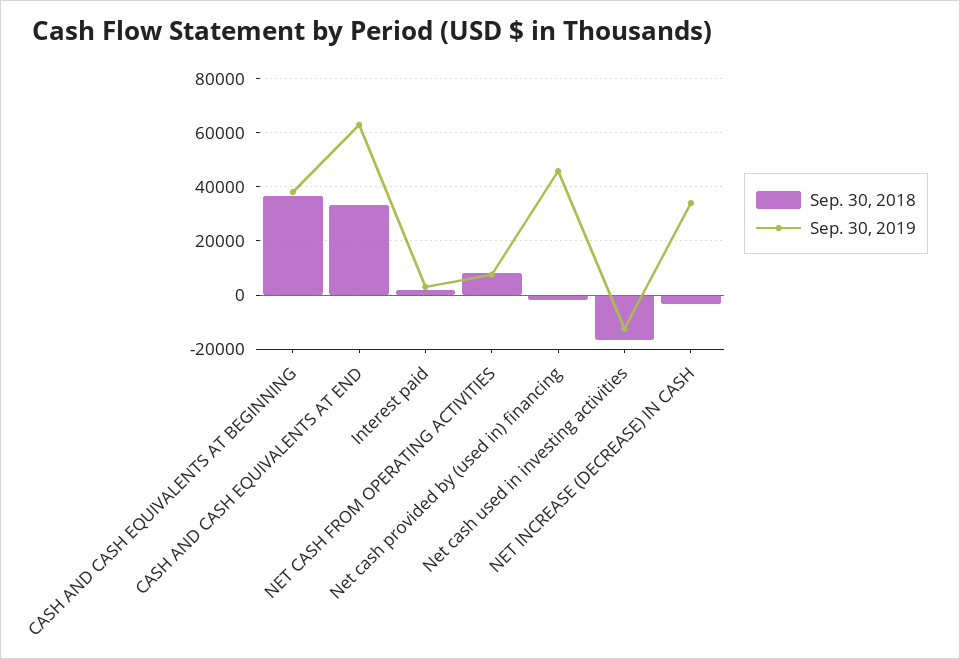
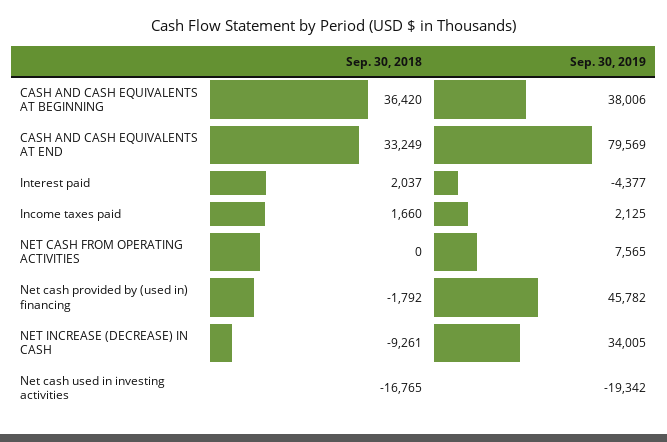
  {
    "Sep. 30, 2018": {
      "CASH AND CASH EQUIVALENTS AT BEGINNING": 36420,
      "CASH AND CASH EQUIVALENTS AT END": 33249,
      "Interest paid": 2037,
-     "NET CASH FROM OPERATING ACTIVITIES": 7500,
+     "NET CASH FROM OPERATING ACTIVITIES": 0,
      "Net cash provided by (used in) financing": -1792,
      "Net cash used in investing activities": -16765,
-     "NET INCREASE (DECREASE) IN CASH": -2500
+     "NET INCREASE (DECREASE) IN CASH": -9261,
+     "Income taxes paid": 1660
    },
    "Sep. 30, 2019": {
      "CASH AND CASH EQUIVALENTS AT BEGINNING": 38006,
-     "CASH AND CASH EQUIVALENTS AT END": 62500,
+     "CASH AND CASH EQUIVALENTS AT END": 79569,
-     "Interest paid": 2500,
+     "Interest paid": -4377,
      "NET CASH FROM OPERATING ACTIVITIES": 7565,
      "Net cash provided by (used in) financing": 45782,
-     "Net cash used in investing activities": -12500,
+     "Net cash used in investing activities": -19342,
-     "NET INCREASE (DECREASE) IN CASH": 34005
+     "NET INCREASE (DECREASE) IN CASH": 34005,
+     "Income taxes paid": 2125
    }
  }

